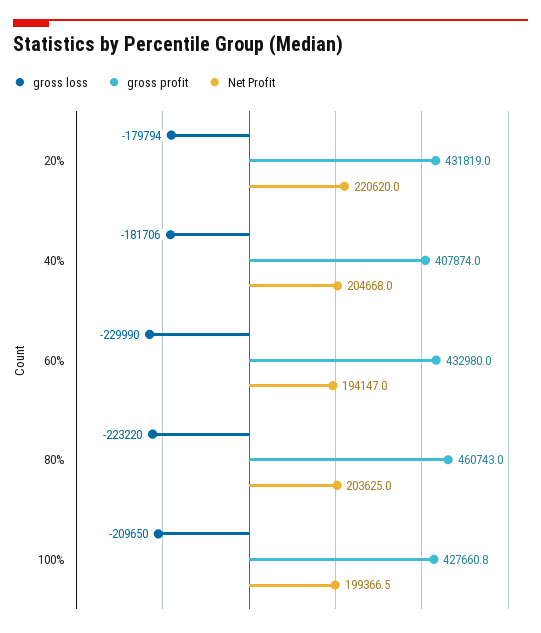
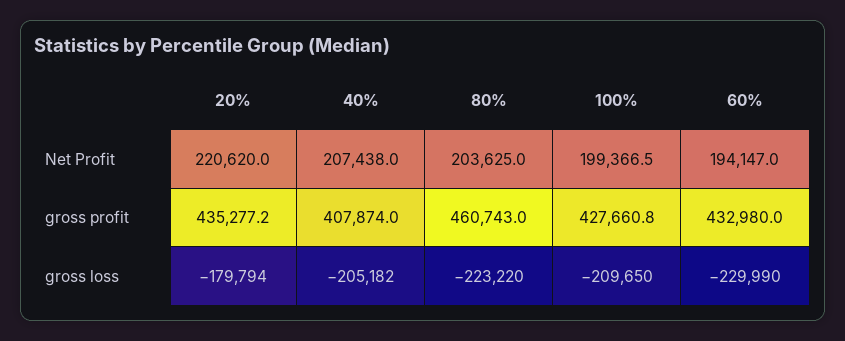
  {
    "gross loss": {
      "20%": -179794,
-     "40%": -181706,
+     "40%": -205182,
      "60%": -229990,
      "80%": -223220,
      "100%": -209650
    },
    "gross profit": {
-     "20%": 431819,
+     "20%": 435277.2,
      "40%": 407874,
      "60%": 432980,
      "80%": 460743,
      "100%": 427660.8
    },
    "Net Profit": {
      "20%": 220620,
-     "40%": 204668,
+     "40%": 207438,
      "60%": 194147,
      "80%": 203625,
      "100%": 199366.5
    }
  }

